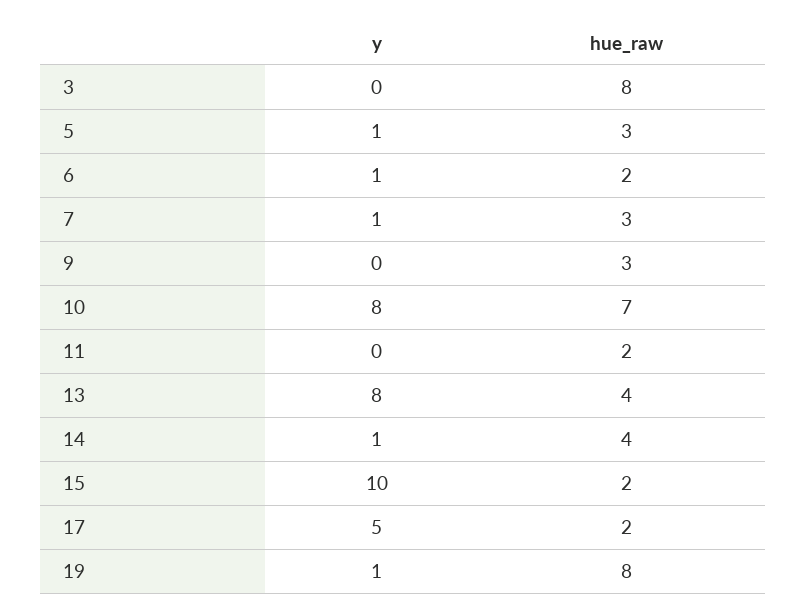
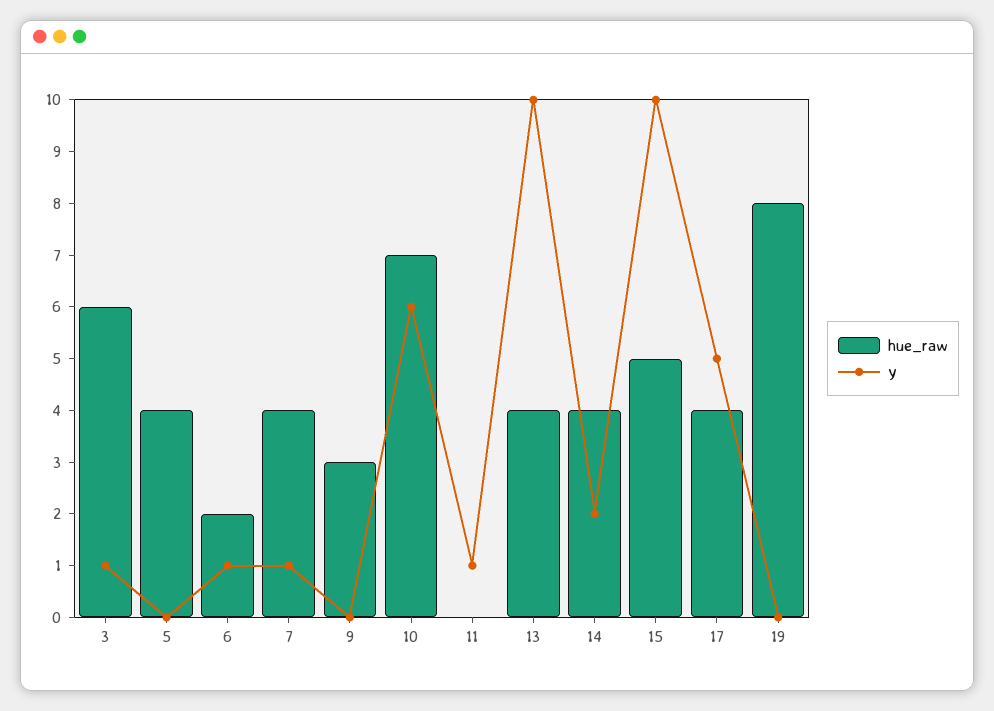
  {
    "y": {
-     "3": 0,
+     "3": 1,
-     "5": 1,
+     "5": 0,
      "6": 1,
      "7": 1,
      "9": 0,
-     "10": 8,
+     "10": 6,
-     "11": 0,
+     "11": 1,
-     "13": 8,
+     "13": 10,
-     "14": 1,
+     "14": 2,
      "15": 10,
      "17": 5,
-     "19": 1
+     "19": 0
    },
    "hue_raw": {
-     "3": 8,
+     "3": 6,
-     "5": 3,
+     "5": 4,
      "6": 2,
-     "7": 3,
+     "7": 4,
      "9": 3,
      "10": 7,
-     "11": 2,
+     "11": 0,
      "13": 4,
      "14": 4,
-     "15": 2,
+     "15": 5,
-     "17": 2,
+     "17": 4,
      "19": 8
    }
  }

